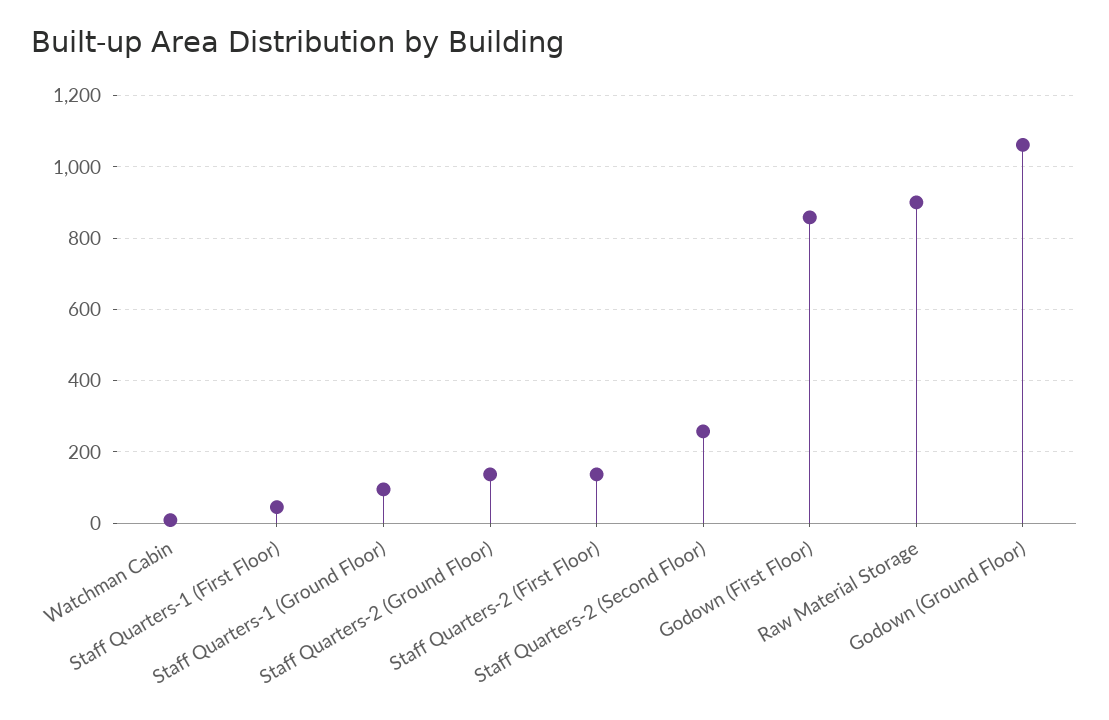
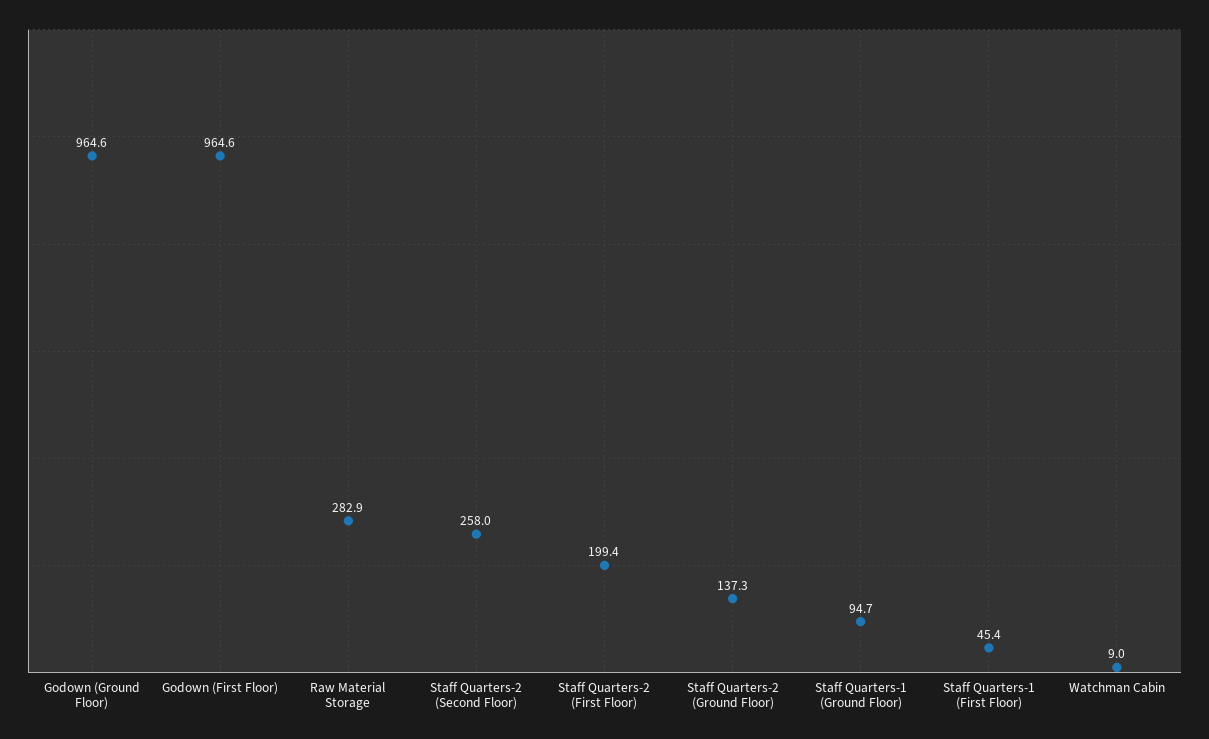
  {
    "Watchman Cabin": 9,
    "Staff Quarters-1 (First Floor)": 45.4,
    "Staff Quarters-1 (Ground Floor)": 94.7,
    "Staff Quarters-2 (Ground Floor)": 137.3,
-   "Staff Quarters-2 (First Floor)": 140,
+   "Staff Quarters-2 (First Floor)": 199.4,
    "Staff Quarters-2 (Second Floor)": 258,
-   "Godown (First Floor)": 860,
+   "Godown (First Floor)": 964.6,
-   "Raw Material Storage": 900,
+   "Raw Material Storage": 282.9,
-   "Godown (Ground Floor)": 1060
+   "Godown (Ground Floor)": 964.6
  }

